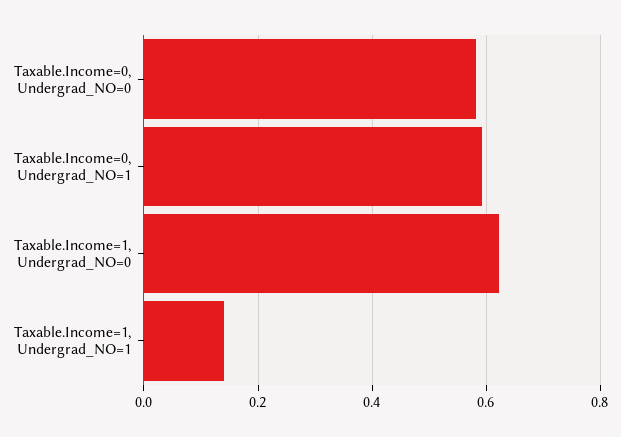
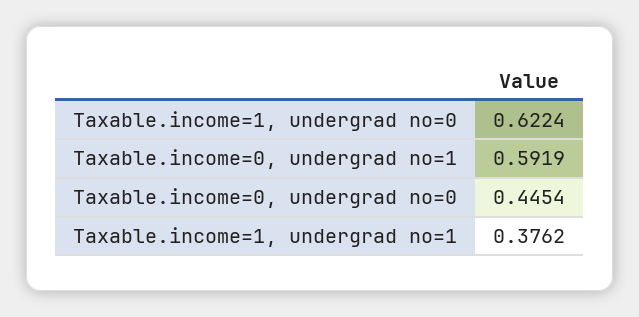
  {
-   "Taxable.Income=0, Undergrad_NO=0": 0.58,
+   "Taxable.Income=0, Undergrad_NO=0": 0.4454,
    "Taxable.Income=0, Undergrad_NO=1": 0.5919,
    "Taxable.Income=1, Undergrad_NO=0": 0.6224,
-   "Taxable.Income=1, Undergrad_NO=1": 0.14
+   "Taxable.Income=1, Undergrad_NO=1": 0.3762
  }

